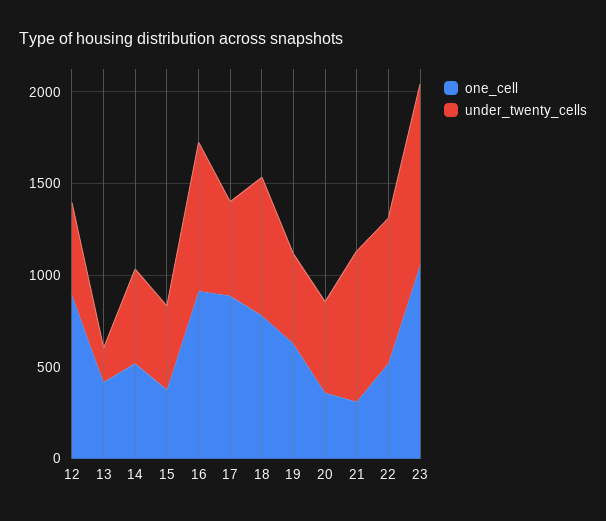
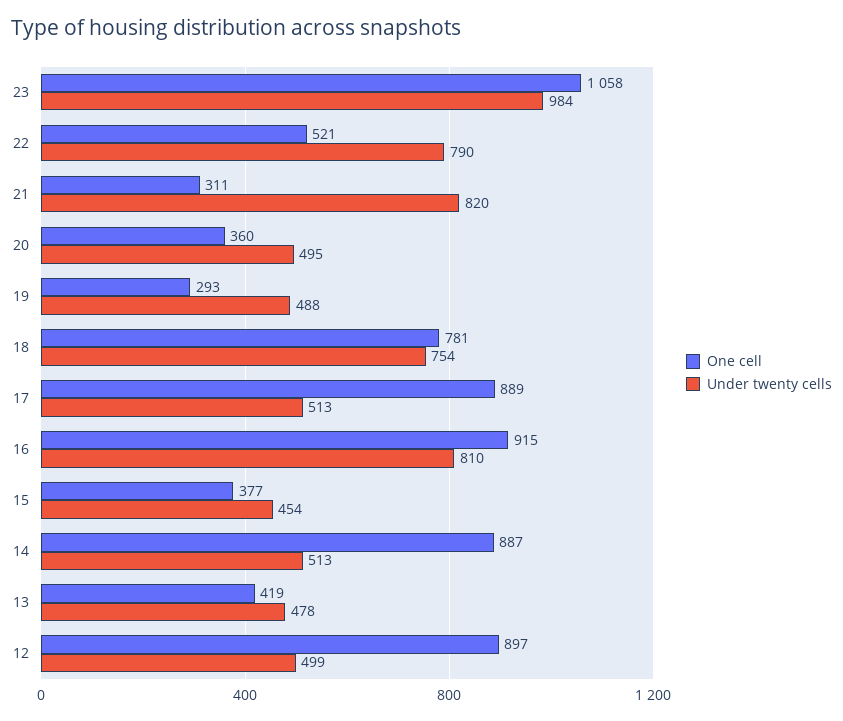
  {
    "one_cell": {
      "12": 897,
      "13": 419,
-     "14": 500,
+     "14": 887,
      "15": 377,
      "16": 915,
      "17": 889,
      "18": 781,
-     "19": 600,
+     "19": 293,
      "20": 360,
      "21": 311,
      "22": 521,
      "23": 1058
    },
    "under_twenty_cells": {
      "12": 499,
-     "13": 200,
+     "13": 478,
      "14": 513,
      "15": 454,
      "16": 810,
      "17": 513,
      "18": 754,
      "19": 488,
      "20": 495,
      "21": 820,
      "22": 790,
      "23": 984
    }
  }

